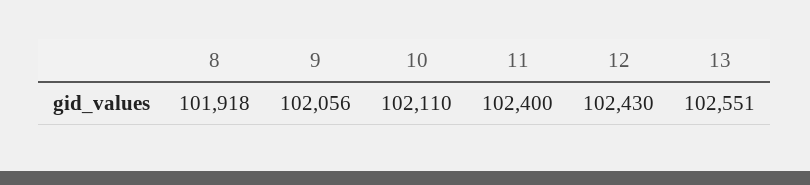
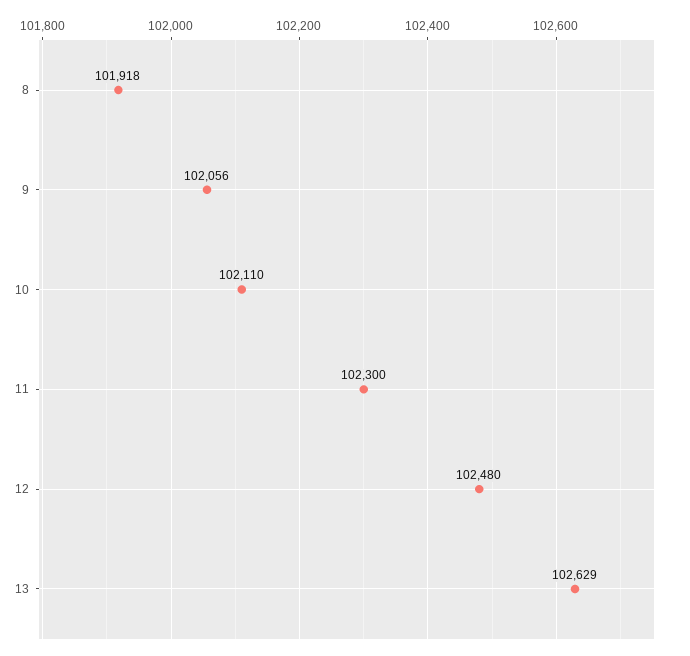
  {
    "8": 101918,
    "9": 102056,
    "10": 102110,
-   "11": 102400,
+   "11": 102300,
-   "12": 102430,
+   "12": 102480,
-   "13": 102551
+   "13": 102629
  }

